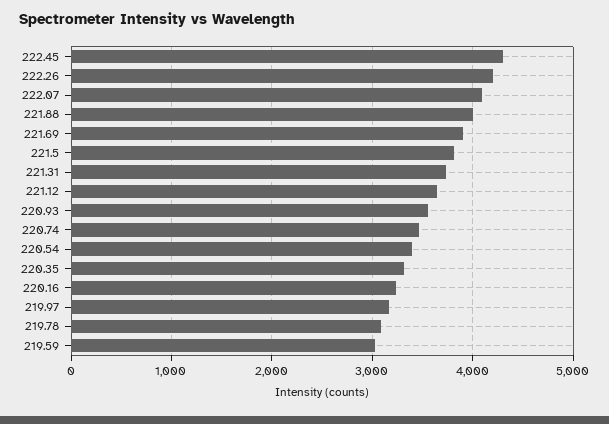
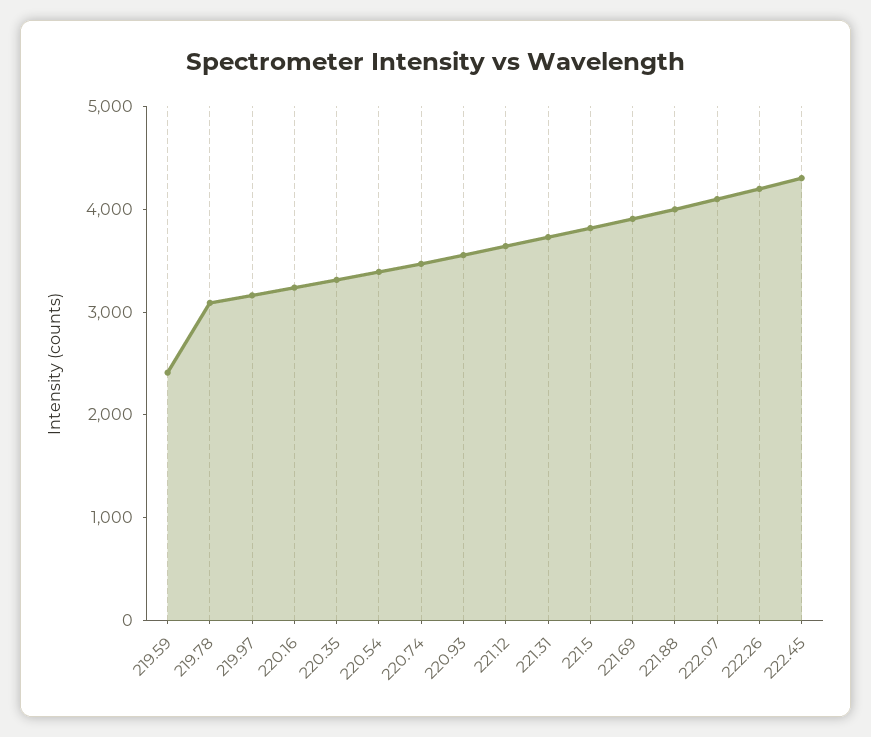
  {
    "222.45": 4300,
    "222.26": 4200,
    "222.07": 4100,
    "221.88": 4000,
    "221.69": 3900,
    "221.5": 3800,
    "221.31": 3700,
    "221.12": 3600,
    "220.93": 3600,
    "220.74": 3500,
    "220.54": 3400,
    "220.35": 3300,
    "220.16": 3200,
    "219.97": 3200,
    "219.78": 3100,
-   "219.59": 3000
+   "219.59": 2400
  }

